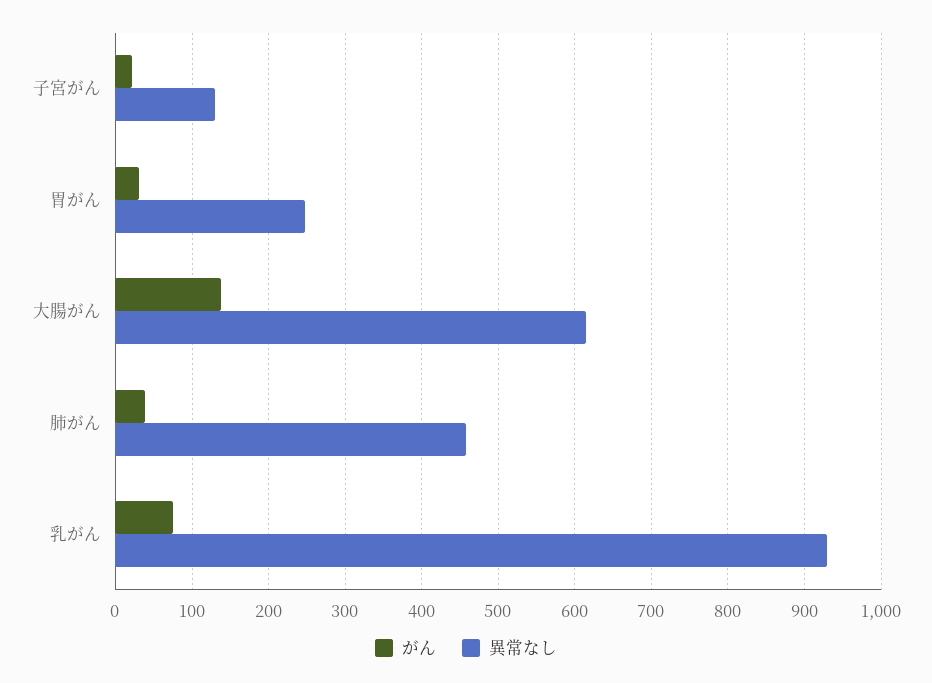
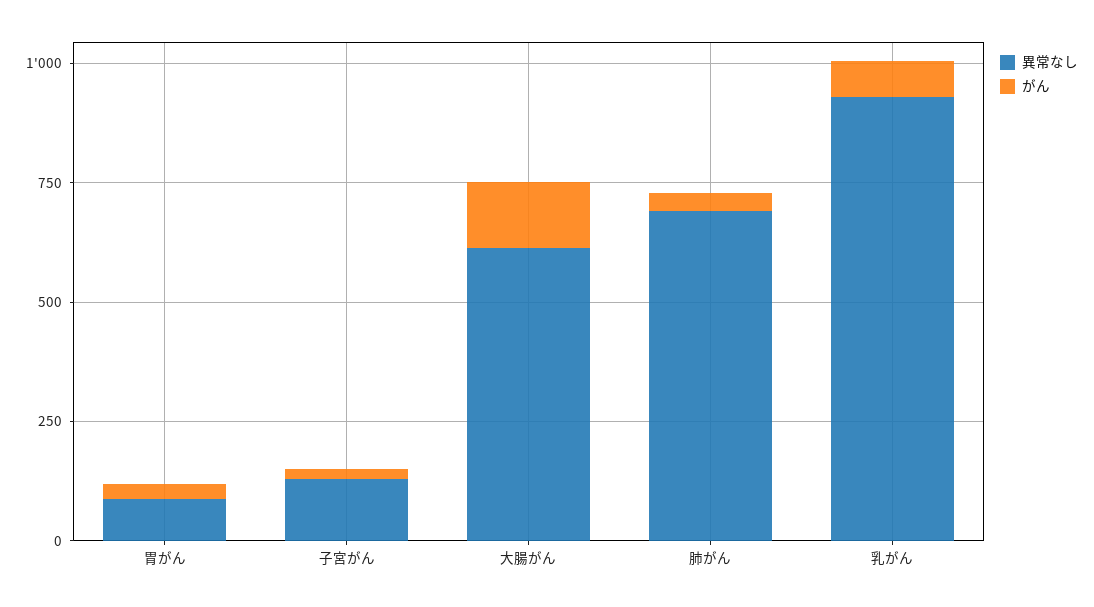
  {
    "がん": {
      "子宮がん": 20,
      "胃がん": 30,
      "大腸がん": 140,
      "肺がん": 40,
      "乳がん": 80
    },
    "異常なし": {
      "子宮がん": 130,
-     "胃がん": 250,
+     "胃がん": 100,
      "大腸がん": 610,
-     "肺がん": 460,
+     "肺がん": 700,
      "乳がん": 930
    }
  }

